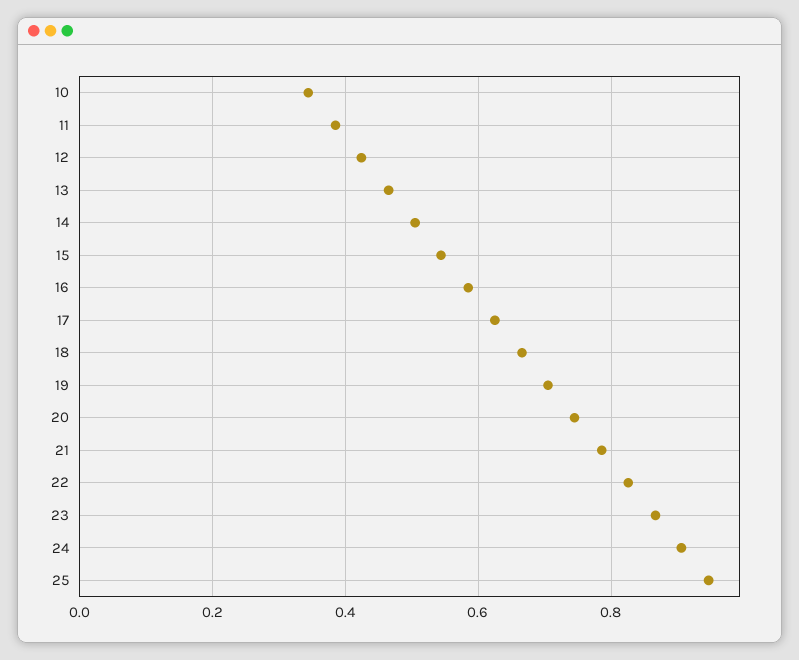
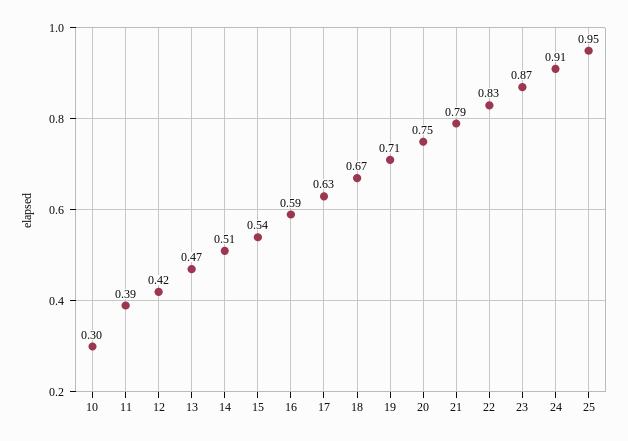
  {
-   "10": 0.34,
+   "10": 0.3,
    "11": 0.39,
    "12": 0.42,
    "13": 0.47,
    "14": 0.51,
    "15": 0.54,
    "16": 0.59,
    "17": 0.63,
    "18": 0.67,
    "19": 0.71,
    "20": 0.75,
    "21": 0.79,
    "22": 0.83,
    "23": 0.87,
    "24": 0.91,
    "25": 0.95
  }

